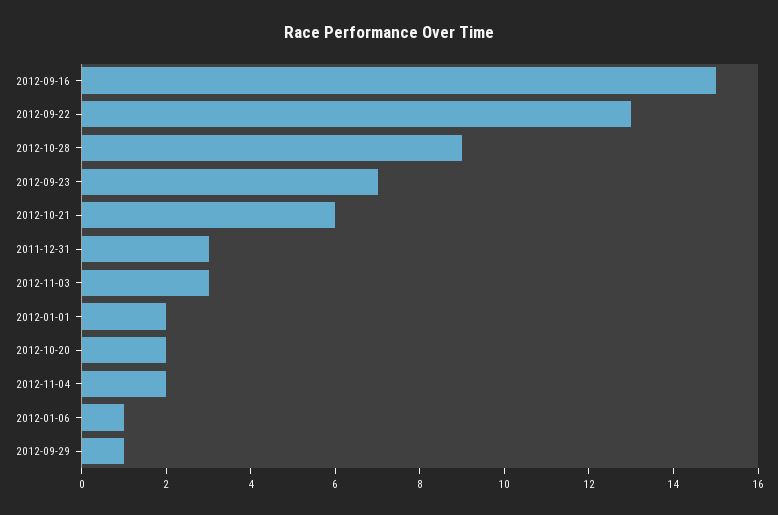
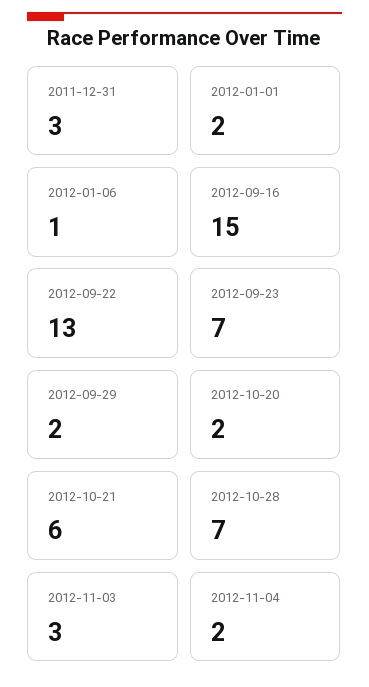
  {
    "2012-09-16": 15,
    "2012-09-22": 13,
-   "2012-10-28": 9,
+   "2012-10-28": 7,
    "2012-09-23": 7,
    "2012-10-21": 6,
    "2011-12-31": 3,
    "2012-11-03": 3,
    "2012-01-01": 2,
    "2012-10-20": 2,
    "2012-11-04": 2,
    "2012-01-06": 1,
-   "2012-09-29": 1
+   "2012-09-29": 2
  }

